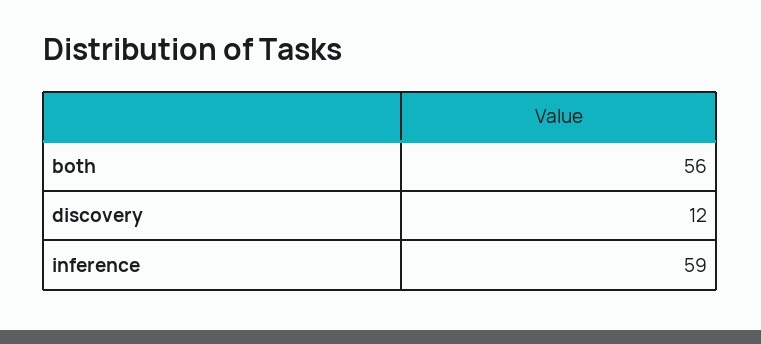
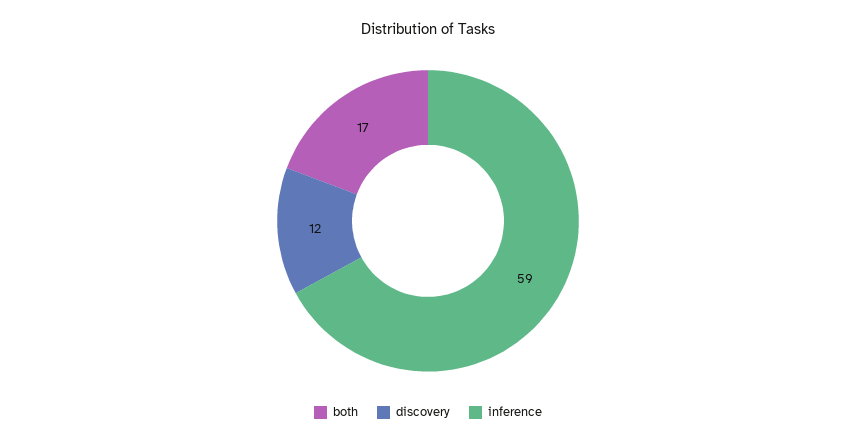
  {
-   "both": 56,
+   "both": 17,
    "discovery": 12,
    "inference": 59
  }

